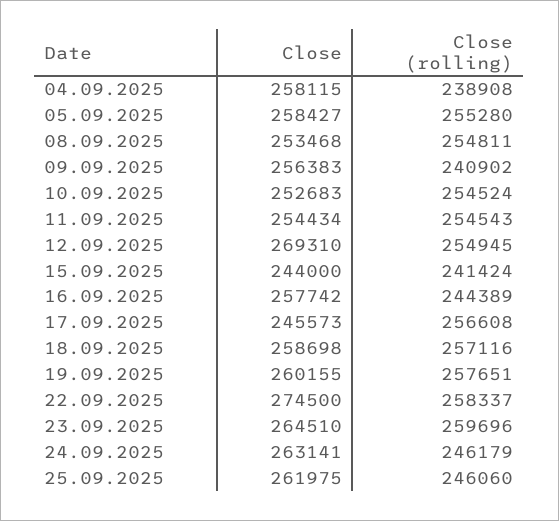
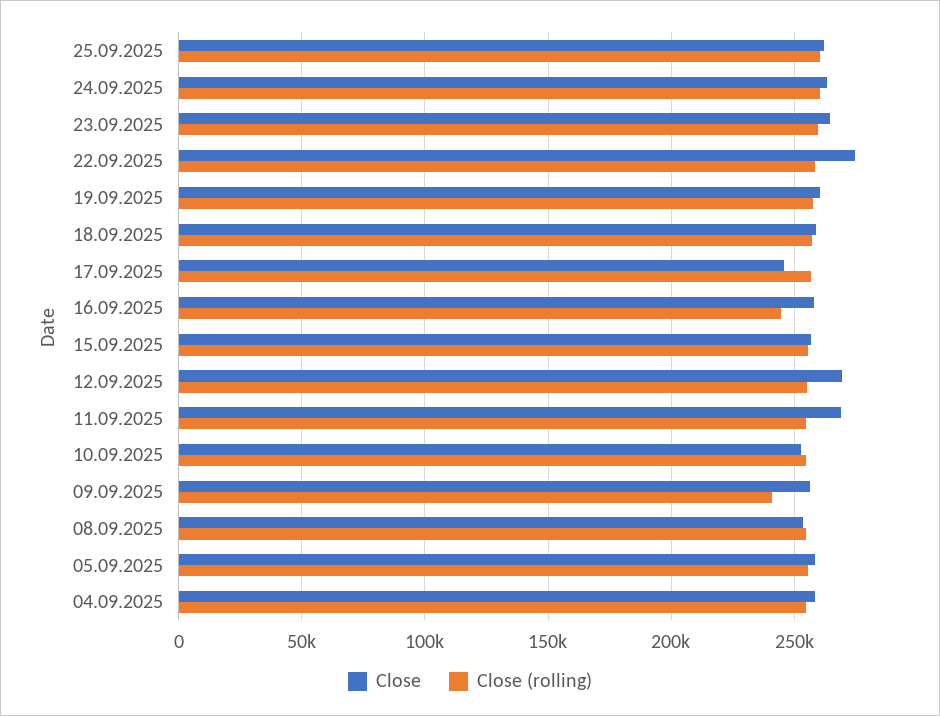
  {
    "Close": {
      "04.09.2025": 258115,
      "05.09.2025": 258427,
      "08.09.2025": 253468,
      "09.09.2025": 256383,
      "10.09.2025": 252683,
-     "11.09.2025": 254434,
+     "11.09.2025": 270000,
      "12.09.2025": 269310,
-     "15.09.2025": 244000,
+     "15.09.2025": 255000,
      "16.09.2025": 257742,
      "17.09.2025": 245573,
      "18.09.2025": 258698,
      "19.09.2025": 260155,
      "22.09.2025": 274500,
      "23.09.2025": 264510,
      "24.09.2025": 263141,
      "25.09.2025": 261975
    },
    "Close (rolling)": {
-     "04.09.2025": 238908,
+     "04.09.2025": 255000,
      "05.09.2025": 255280,
      "08.09.2025": 254811,
      "09.09.2025": 240902,
      "10.09.2025": 254524,
      "11.09.2025": 254543,
      "12.09.2025": 254945,
-     "15.09.2025": 241424,
+     "15.09.2025": 255000,
      "16.09.2025": 244389,
      "17.09.2025": 256608,
      "18.09.2025": 257116,
      "19.09.2025": 257651,
      "22.09.2025": 258337,
      "23.09.2025": 259696,
-     "24.09.2025": 246179,
+     "24.09.2025": 260000,
-     "25.09.2025": 246060
+     "25.09.2025": 260000
    }
  }

